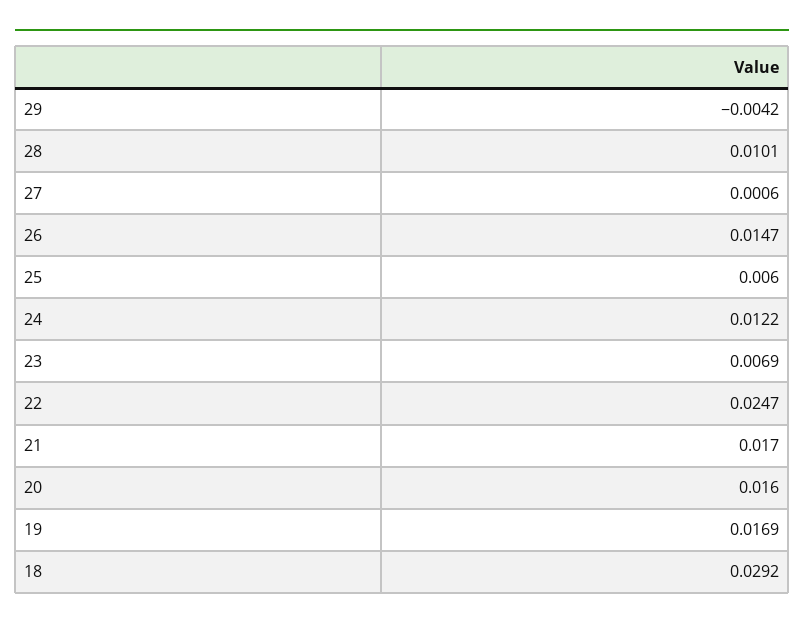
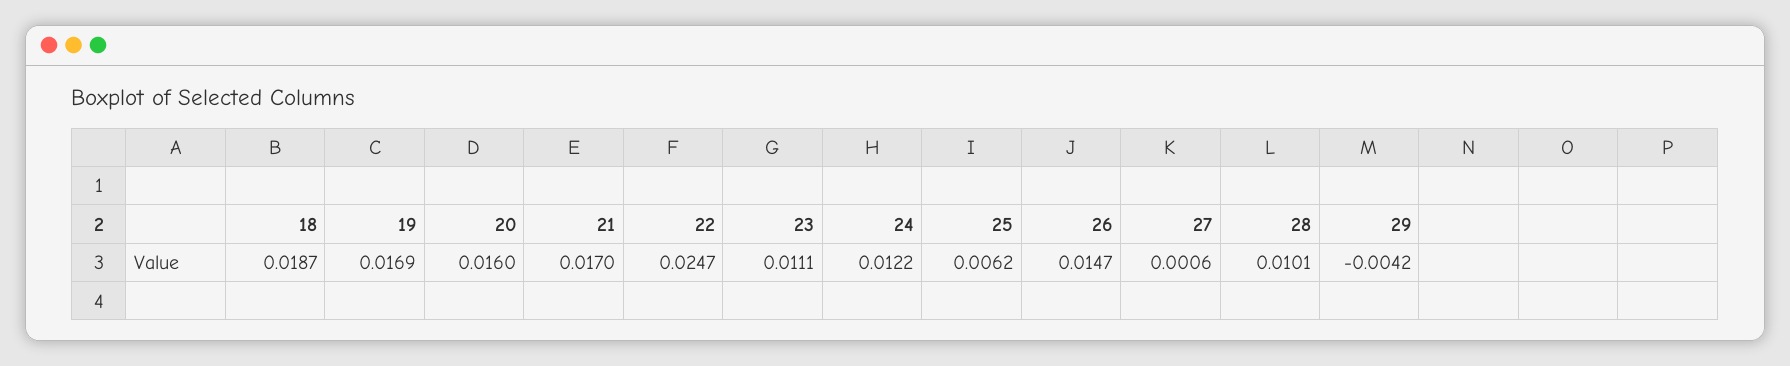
  {
    "29": -0.0042,
    "28": 0.0101,
    "27": 0.0006,
    "26": 0.0147,
-   "25": 0.006,
+   "25": 0.0062,
    "24": 0.0122,
-   "23": 0.0069,
+   "23": 0.0111,
    "22": 0.0247,
    "21": 0.017,
    "20": 0.016,
    "19": 0.0169,
-   "18": 0.0292
+   "18": 0.0187
  }

